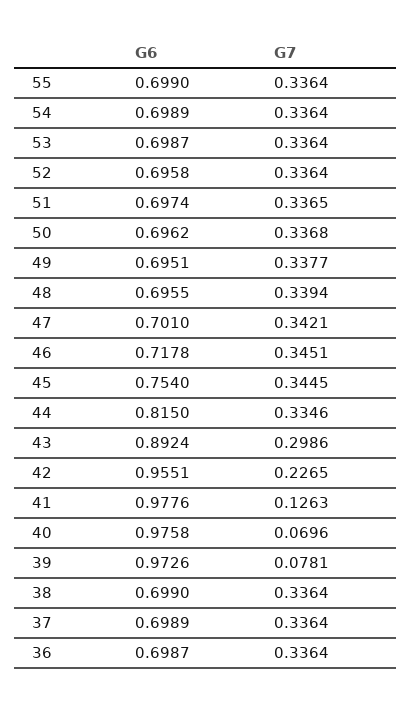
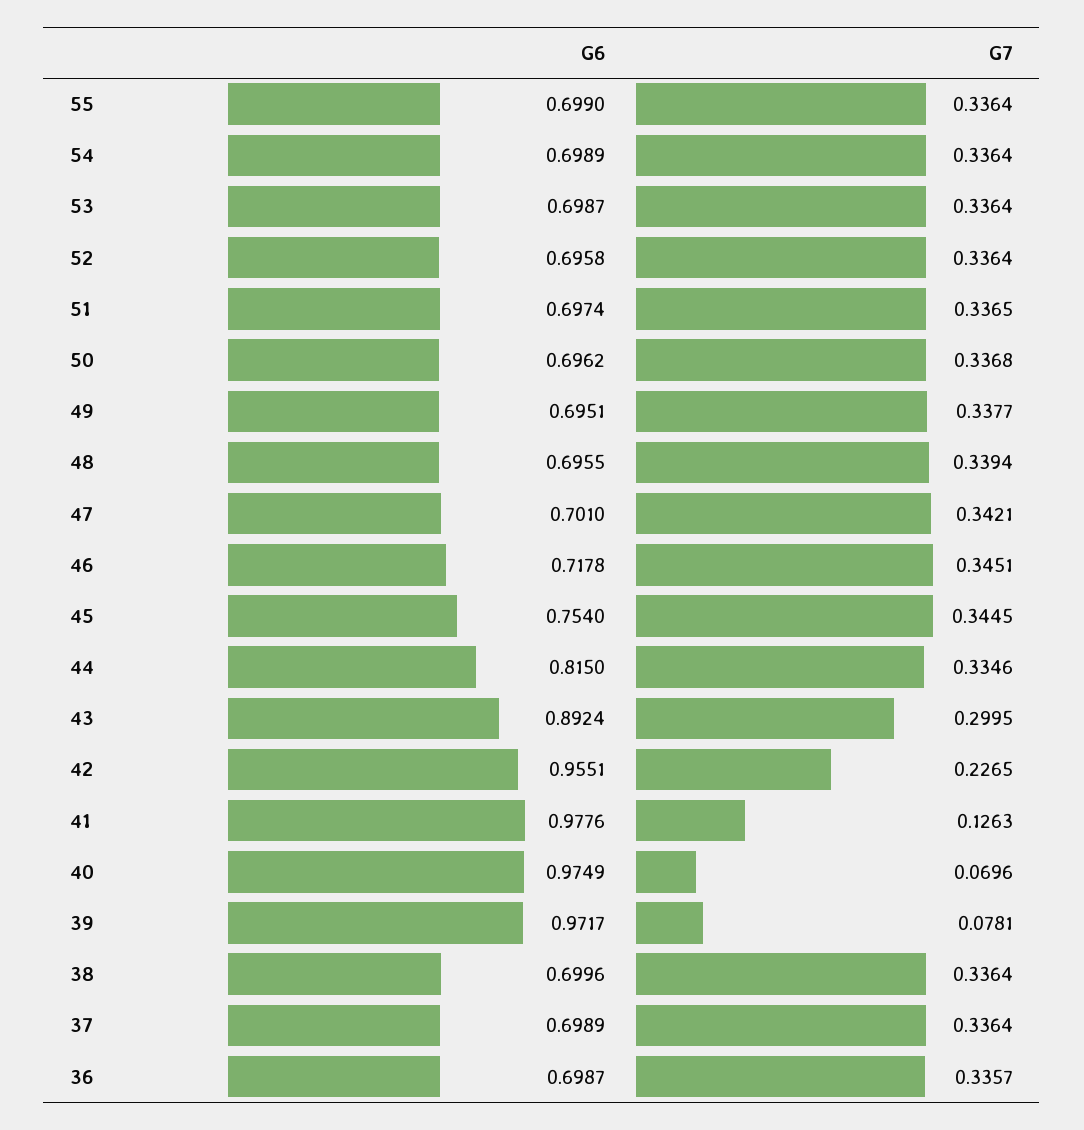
  {
    "G6": {
      "55": 0.699,
      "54": 0.6989,
      "53": 0.6987,
      "52": 0.6958,
      "51": 0.6974,
      "50": 0.6962,
      "49": 0.6951,
      "48": 0.6955,
      "47": 0.701,
      "46": 0.7178,
      "45": 0.754,
      "44": 0.815,
      "43": 0.8924,
      "42": 0.9551,
      "41": 0.9776,
-     "40": 0.9758,
+     "40": 0.9749,
-     "39": 0.9726,
+     "39": 0.9717,
-     "38": 0.699,
+     "38": 0.6996,
      "37": 0.6989,
      "36": 0.6987
    },
    "G7": {
      "55": 0.3364,
      "54": 0.3364,
      "53": 0.3364,
      "52": 0.3364,
      "51": 0.3365,
      "50": 0.3368,
      "49": 0.3377,
      "48": 0.3394,
      "47": 0.3421,
      "46": 0.3451,
      "45": 0.3445,
      "44": 0.3346,
-     "43": 0.2986,
+     "43": 0.2995,
      "42": 0.2265,
      "41": 0.1263,
      "40": 0.0696,
      "39": 0.0781,
      "38": 0.3364,
      "37": 0.3364,
-     "36": 0.3364
+     "36": 0.3357
    }
  }

